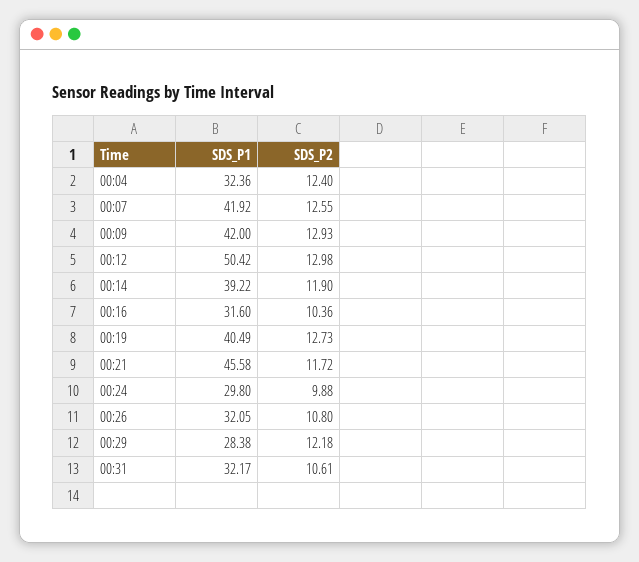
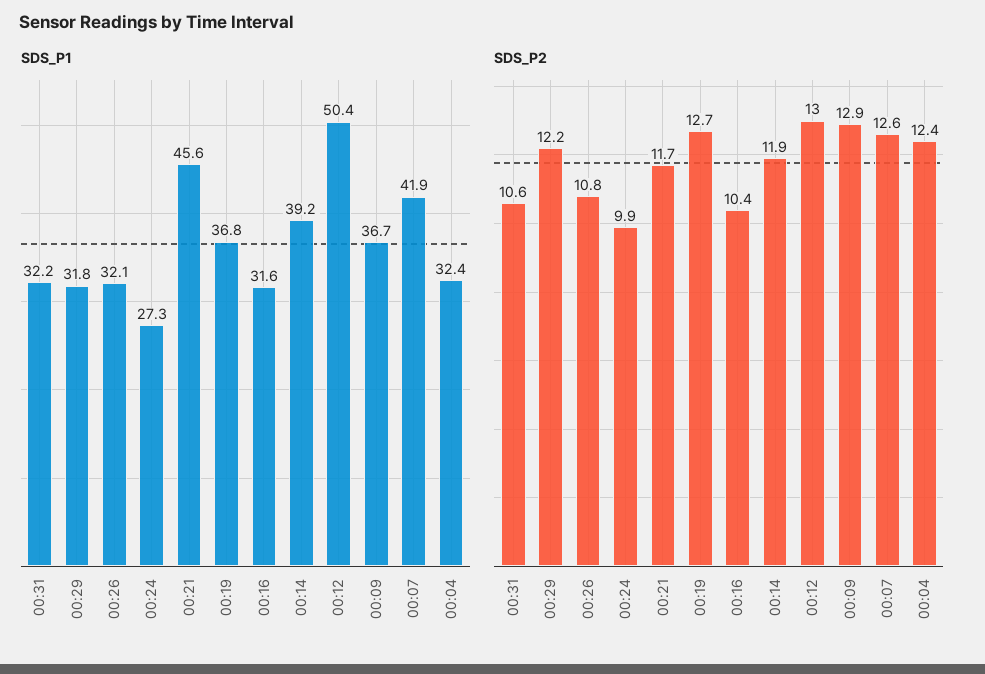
  {
    "SDS_P1": {
      "00:04": 32.36,
      "00:07": 41.92,
-     "00:09": 42,
+     "00:09": 36.7,
      "00:12": 50.42,
      "00:14": 39.22,
      "00:16": 31.6,
-     "00:19": 40.49,
+     "00:19": 36.8,
      "00:21": 45.58,
-     "00:24": 29.8,
+     "00:24": 27.3,
      "00:26": 32.05,
-     "00:29": 28.38,
+     "00:29": 31.8,
      "00:31": 32.17
    },
    "SDS_P2": {
      "00:04": 12.4,
      "00:07": 12.55,
      "00:09": 12.93,
      "00:12": 12.98,
      "00:14": 11.9,
      "00:16": 10.36,
      "00:19": 12.73,
      "00:21": 11.72,
      "00:24": 9.88,
      "00:26": 10.8,
      "00:29": 12.18,
      "00:31": 10.61
    }
  }

